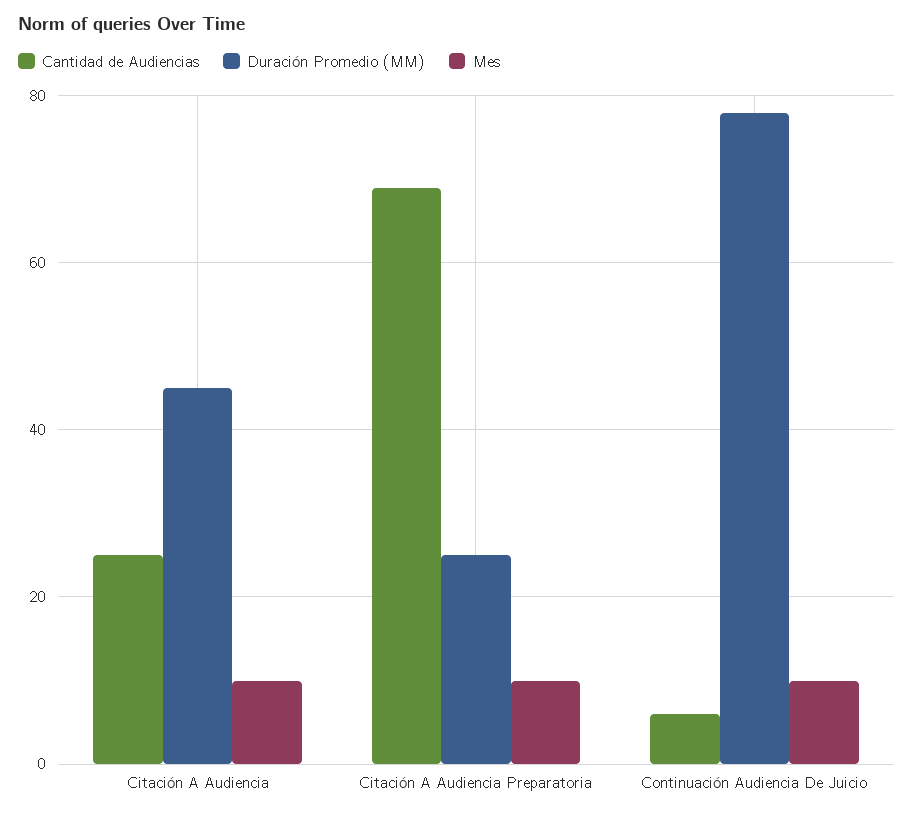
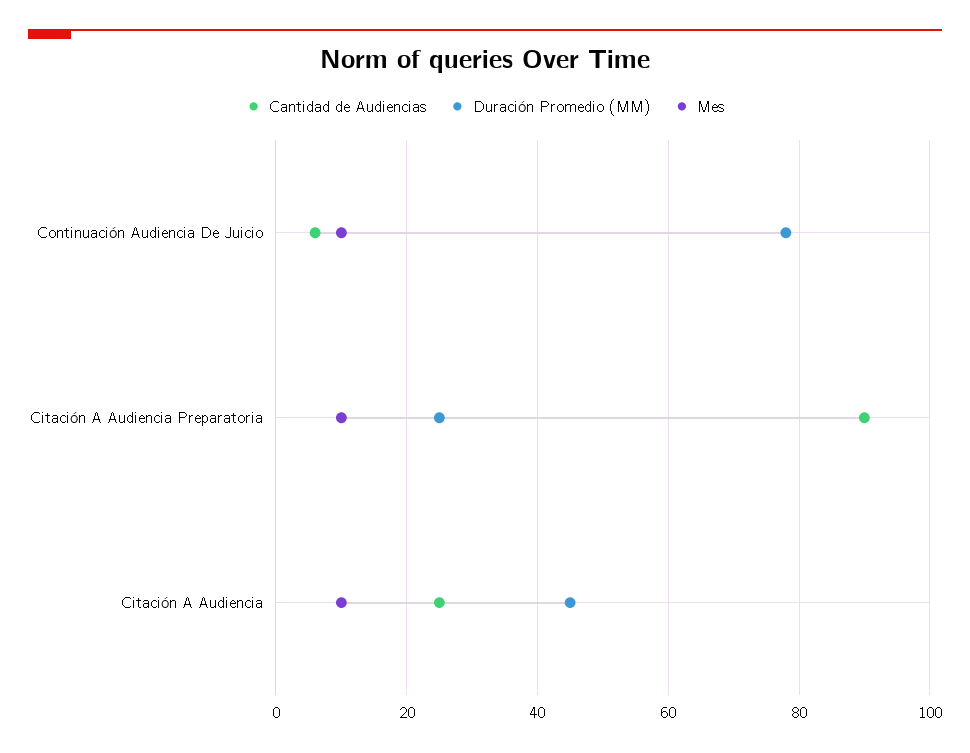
  {
    "Cantidad de Audiencias": {
      "Citación A Audiencia": 25,
-     "Citación A Audiencia Preparatoria": 70,
+     "Citación A Audiencia Preparatoria": 90,
      "Continuación Audiencia De Juicio": 5
    },
    "Duración Promedio (MM)": {
      "Citación A Audiencia": 45,
      "Citación A Audiencia Preparatoria": 25,
      "Continuación Audiencia De Juicio": 80
    },
    "Mes": {
      "Citación A Audiencia": 10,
      "Citación A Audiencia Preparatoria": 10,
      "Continuación Audiencia De Juicio": 10
    }
  }

